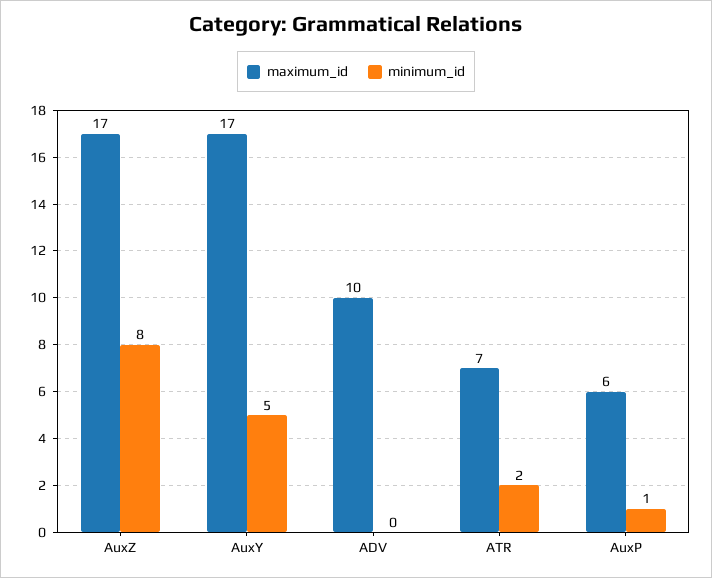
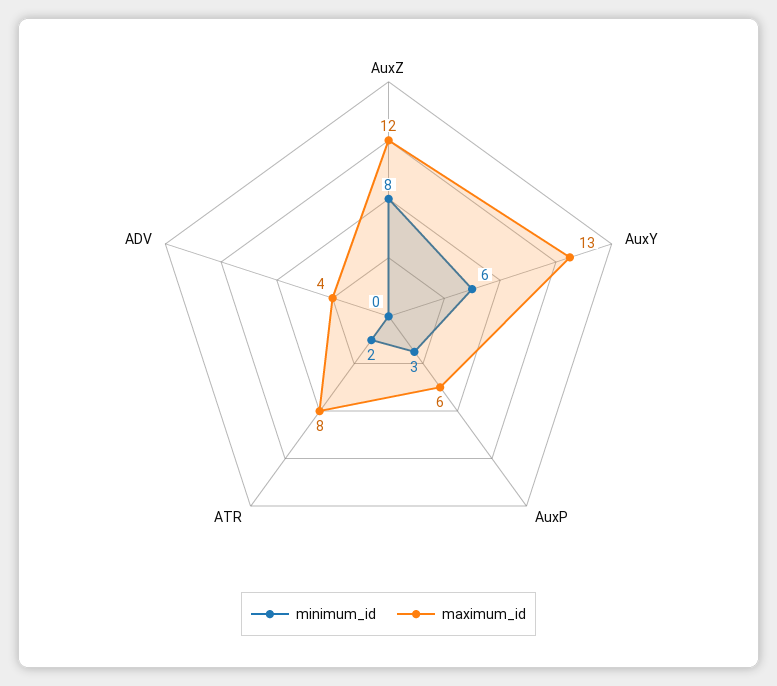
  {
    "maximum_id": {
-     "AuxZ": 17,
+     "AuxZ": 12,
-     "AuxY": 17,
+     "AuxY": 13,
-     "ADV": 10,
+     "ADV": 4,
-     "ATR": 7,
+     "ATR": 8,
      "AuxP": 6
    },
    "minimum_id": {
      "AuxZ": 8,
-     "AuxY": 5,
+     "AuxY": 6,
      "ADV": 0,
      "ATR": 2,
-     "AuxP": 1
+     "AuxP": 3
    }
  }

